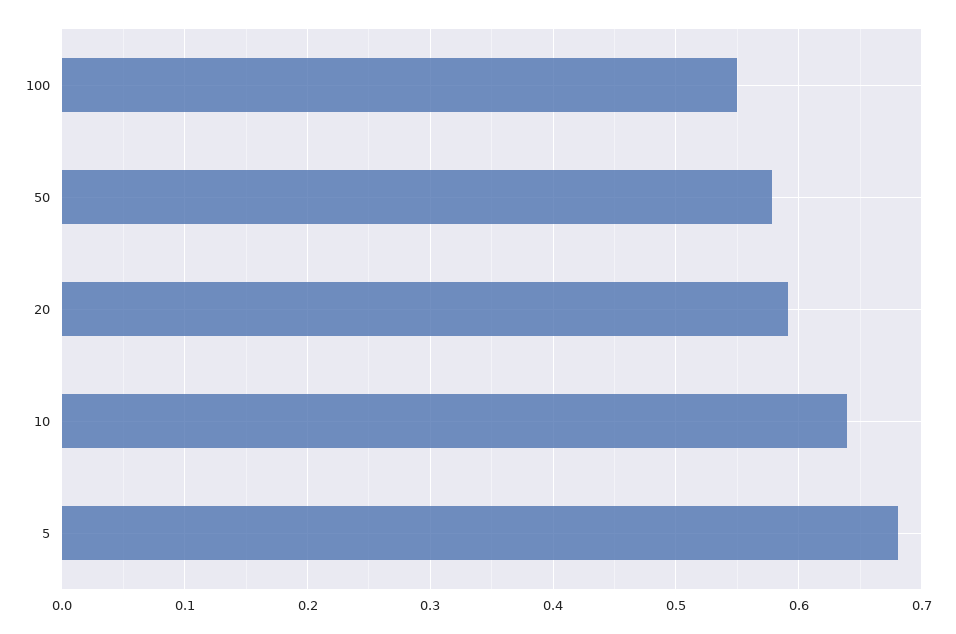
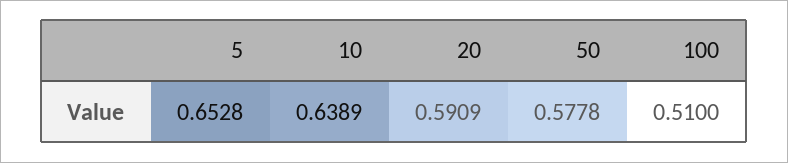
  {
-   "100": 0.55,
+   "100": 0.51,
    "50": 0.5778,
    "20": 0.5909,
    "10": 0.6389,
-   "5": 0.68
+   "5": 0.6528
  }

